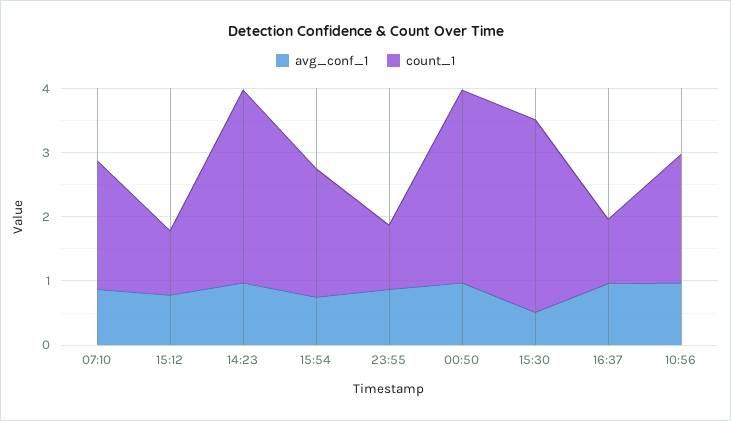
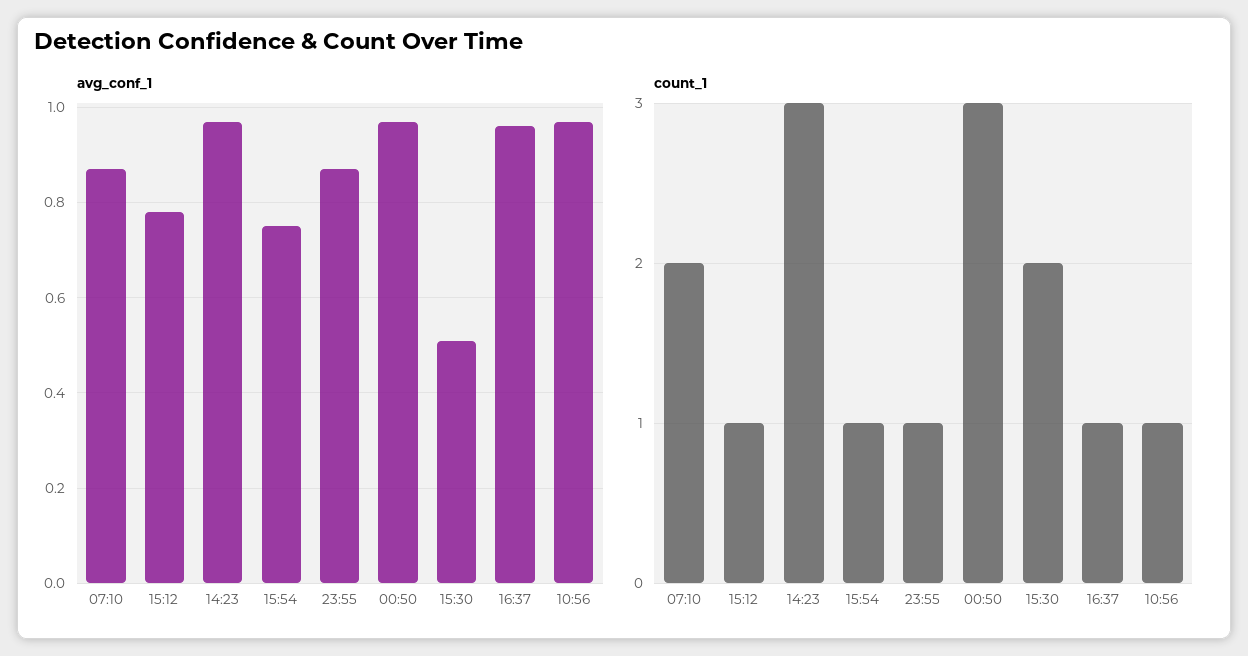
  {
    "avg_conf_1": {
      "07:10": 0.85,
      "15:12": 0.8,
      "14:23": 0.95,
      "15:54": 0.75,
      "23:55": 0.85,
      "00:50": 0.95,
      "15:30": 0.5,
      "16:37": 0.95,
      "10:56": 0.95
    },
    "count_1": {
      "07:10": 2,
      "15:12": 1,
      "14:23": 3,
-     "15:54": 2,
+     "15:54": 1,
      "23:55": 1,
      "00:50": 3,
-     "15:30": 3,
+     "15:30": 2,
      "16:37": 1,
-     "10:56": 2
+     "10:56": 1
    }
  }

